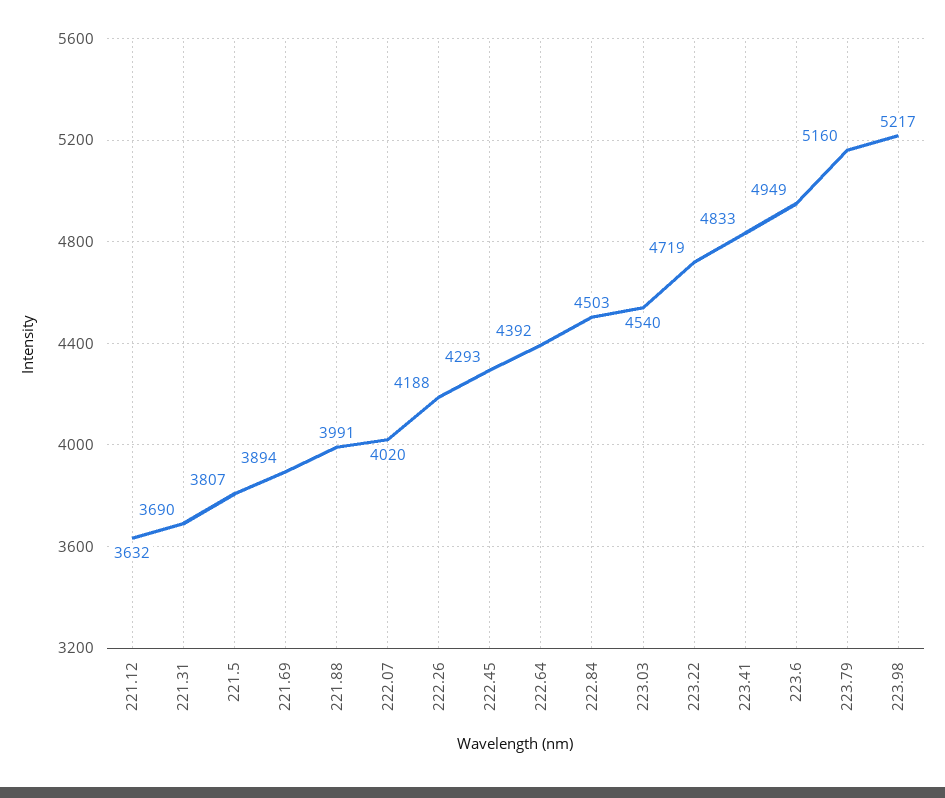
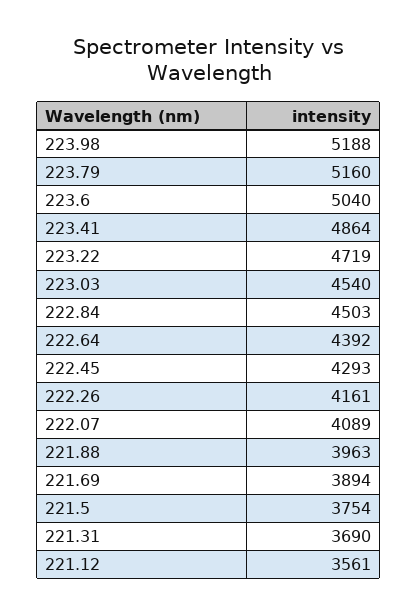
  {
-   "221.12": 3632,
+   "221.12": 3561,
    "221.31": 3690,
-   "221.5": 3807,
+   "221.5": 3754,
    "221.69": 3894,
-   "221.88": 3991,
+   "221.88": 3963,
-   "222.07": 4020,
+   "222.07": 4089,
-   "222.26": 4188,
+   "222.26": 4161,
    "222.45": 4293,
    "222.64": 4392,
    "222.84": 4503,
    "223.03": 4540,
    "223.22": 4719,
-   "223.41": 4833,
+   "223.41": 4864,
-   "223.6": 4949,
+   "223.6": 5040,
    "223.79": 5160,
-   "223.98": 5217
+   "223.98": 5188
  }

